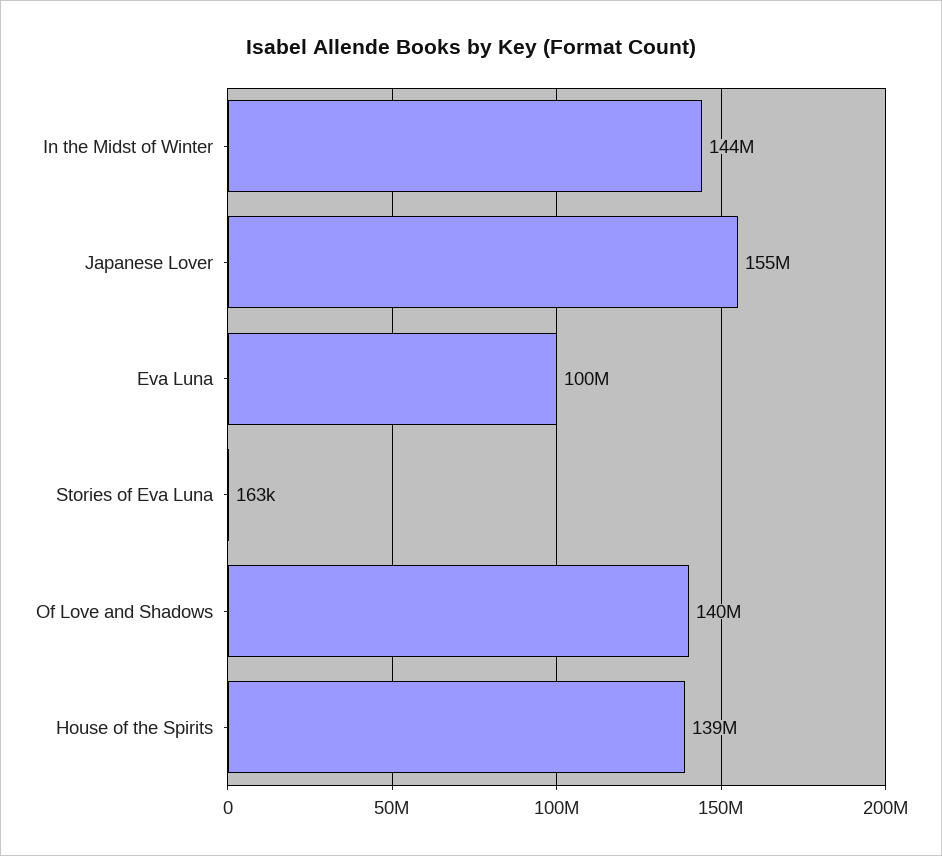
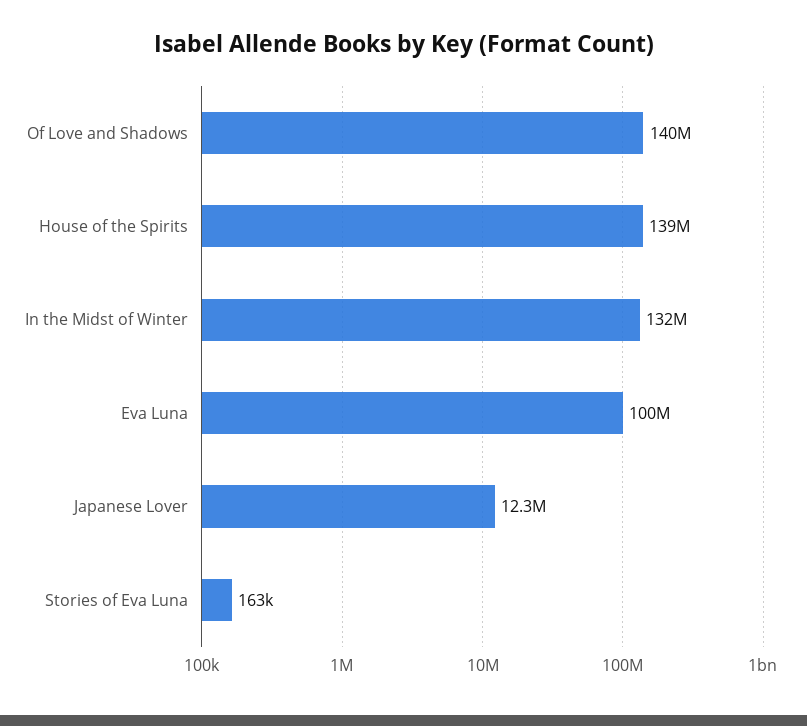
  {
-   "In the Midst of Winter": 144000000,
+   "In the Midst of Winter": 132000000,
-   "Japanese Lover": 155000000,
+   "Japanese Lover": 12300000,
    "Eva Luna": 100000000,
    "Stories of Eva Luna": 163000,
    "Of Love and Shadows": 140000000,
    "House of the Spirits": 139000000
  }

